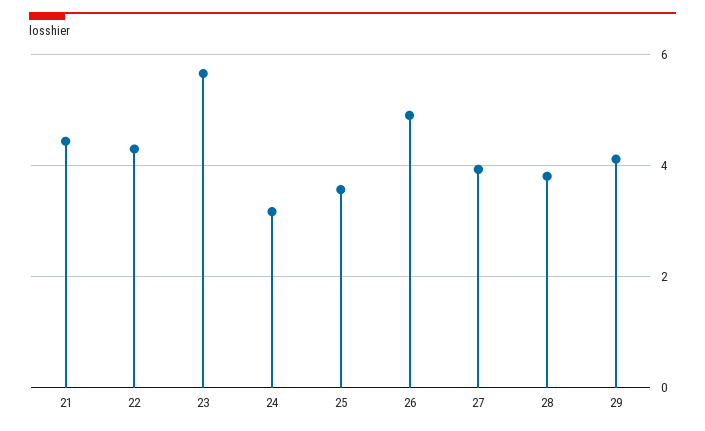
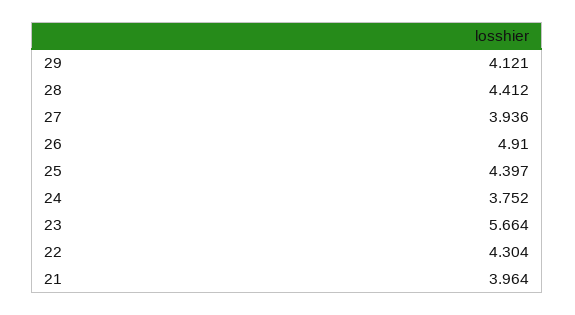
  {
-   "21": 4.4,
+   "21": 3.964,
    "22": 4.304,
    "23": 5.664,
-   "24": 3.2,
+   "24": 3.752,
-   "25": 3.6,
+   "25": 4.397,
    "26": 4.91,
    "27": 3.936,
-   "28": 3.8,
+   "28": 4.412,
    "29": 4.121
  }

